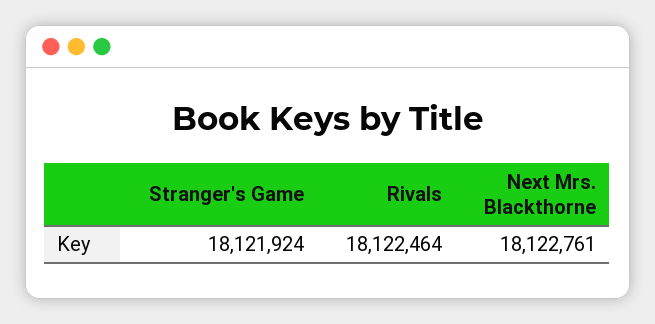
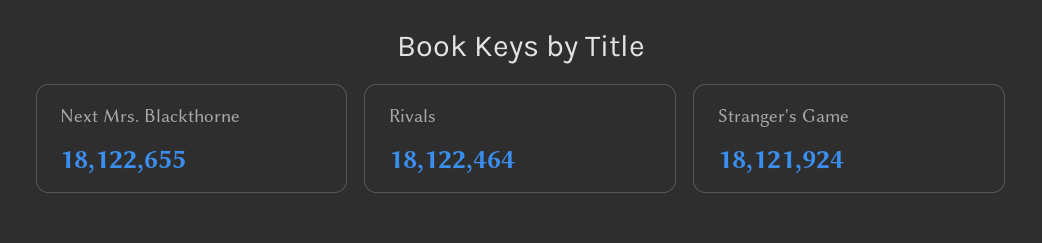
  {
    "Stranger's Game": 18121924,
    "Rivals": 18122464,
-   "Next Mrs. Blackthorne": 18122761
+   "Next Mrs. Blackthorne": 18122655
  }

